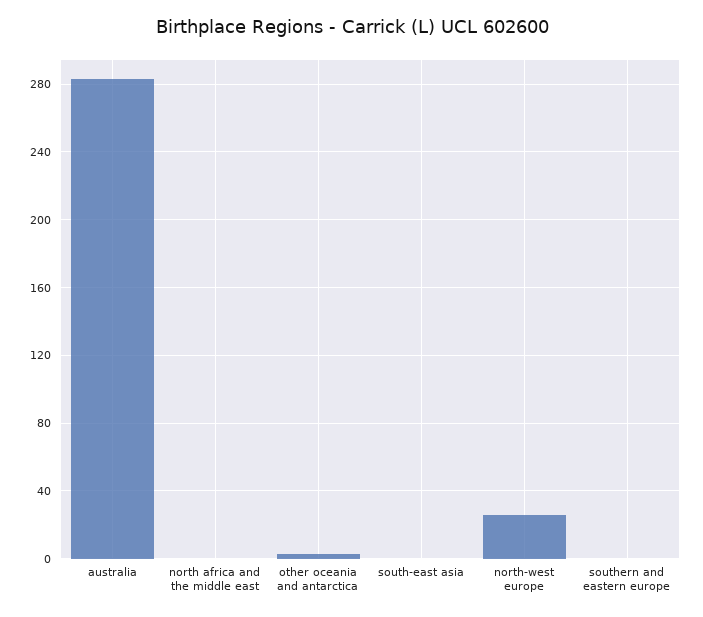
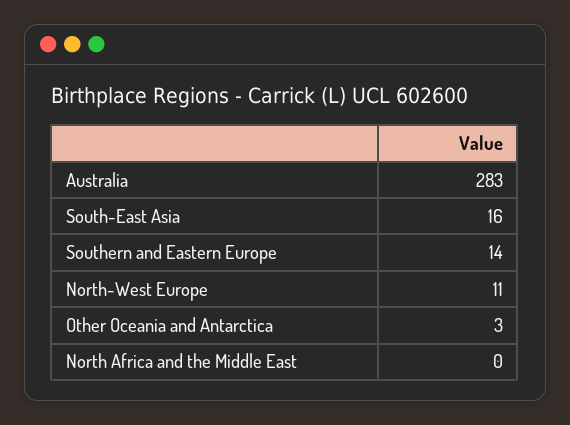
  {
    "australia": 283,
    "north africa and the middle east": 0,
    "other oceania and antarctica": 3,
-   "south-east asia": 0,
+   "south-east asia": 16,
-   "north-west europe": 25,
+   "north-west europe": 11,
-   "southern and eastern europe": 0
+   "southern and eastern europe": 14
  }

